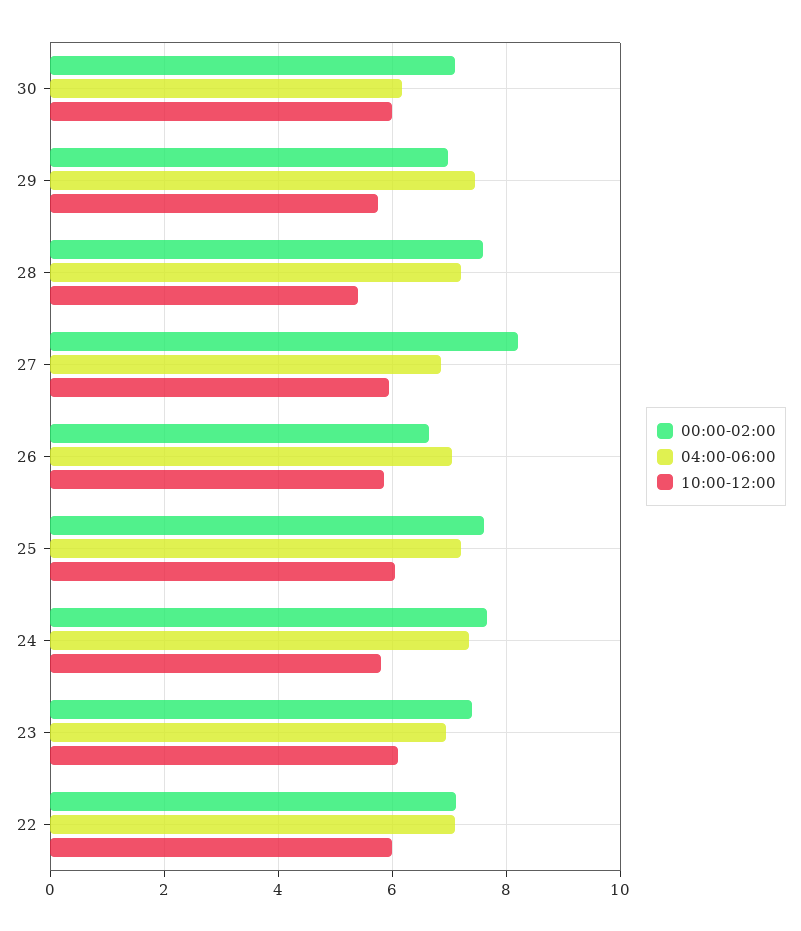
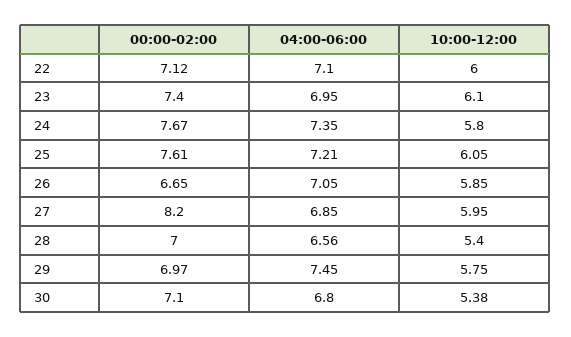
  {
    "00:00-02:00": {
      "30": 7.1,
      "29": 6.97,
-     "28": 7.6,
+     "28": 7,
      "27": 8.2,
      "26": 6.65,
      "25": 7.61,
      "24": 7.67,
      "23": 7.4,
      "22": 7.12
    },
    "04:00-06:00": {
-     "30": 6.2,
+     "30": 6.8,
      "29": 7.45,
-     "28": 7.2,
+     "28": 6.56,
      "27": 6.85,
      "26": 7.05,
      "25": 7.21,
      "24": 7.35,
      "23": 6.95,
      "22": 7.1
    },
    "10:00-12:00": {
-     "30": 6,
+     "30": 5.38,
      "29": 5.75,
      "28": 5.4,
      "27": 5.95,
      "26": 5.85,
      "25": 6.05,
      "24": 5.8,
      "23": 6.1,
      "22": 6
    }
  }

